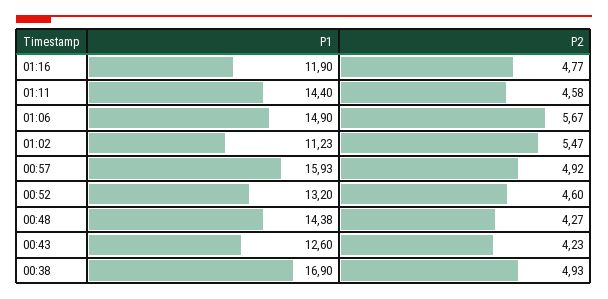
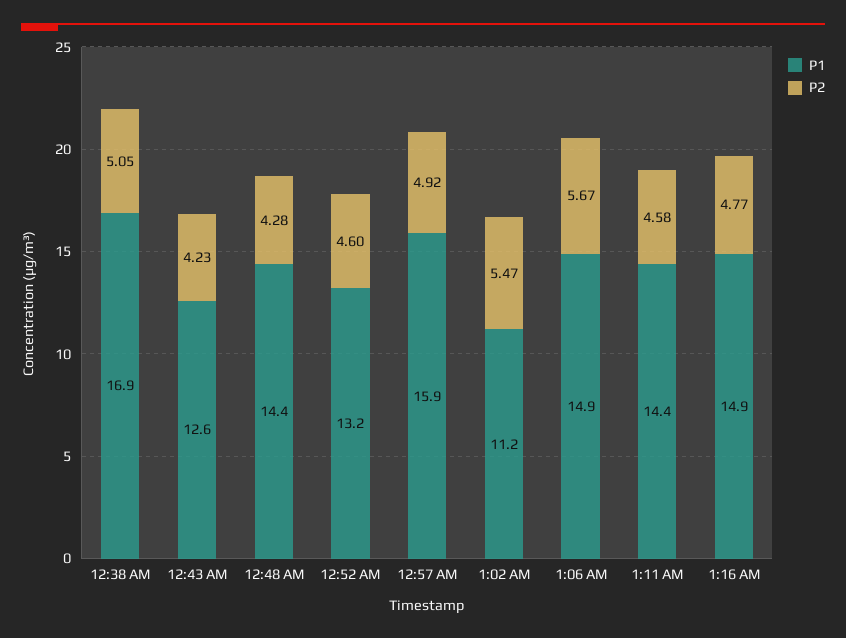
  {
    "P1": {
-     "01:16": 11.9,
+     "01:16": 14.9,
      "01:11": 14.4,
      "01:06": 14.9,
      "01:02": 11.23,
      "00:57": 15.93,
      "00:52": 13.2,
      "00:48": 14.38,
      "00:43": 12.6,
      "00:38": 16.9
    },
    "P2": {
      "01:16": 4.77,
      "01:11": 4.58,
      "01:06": 5.67,
      "01:02": 5.47,
      "00:57": 4.92,
      "00:52": 4.6,
-     "00:48": 4.27,
+     "00:48": 4.28,
      "00:43": 4.23,
-     "00:38": 4.93
+     "00:38": 5.05
    }
  }

